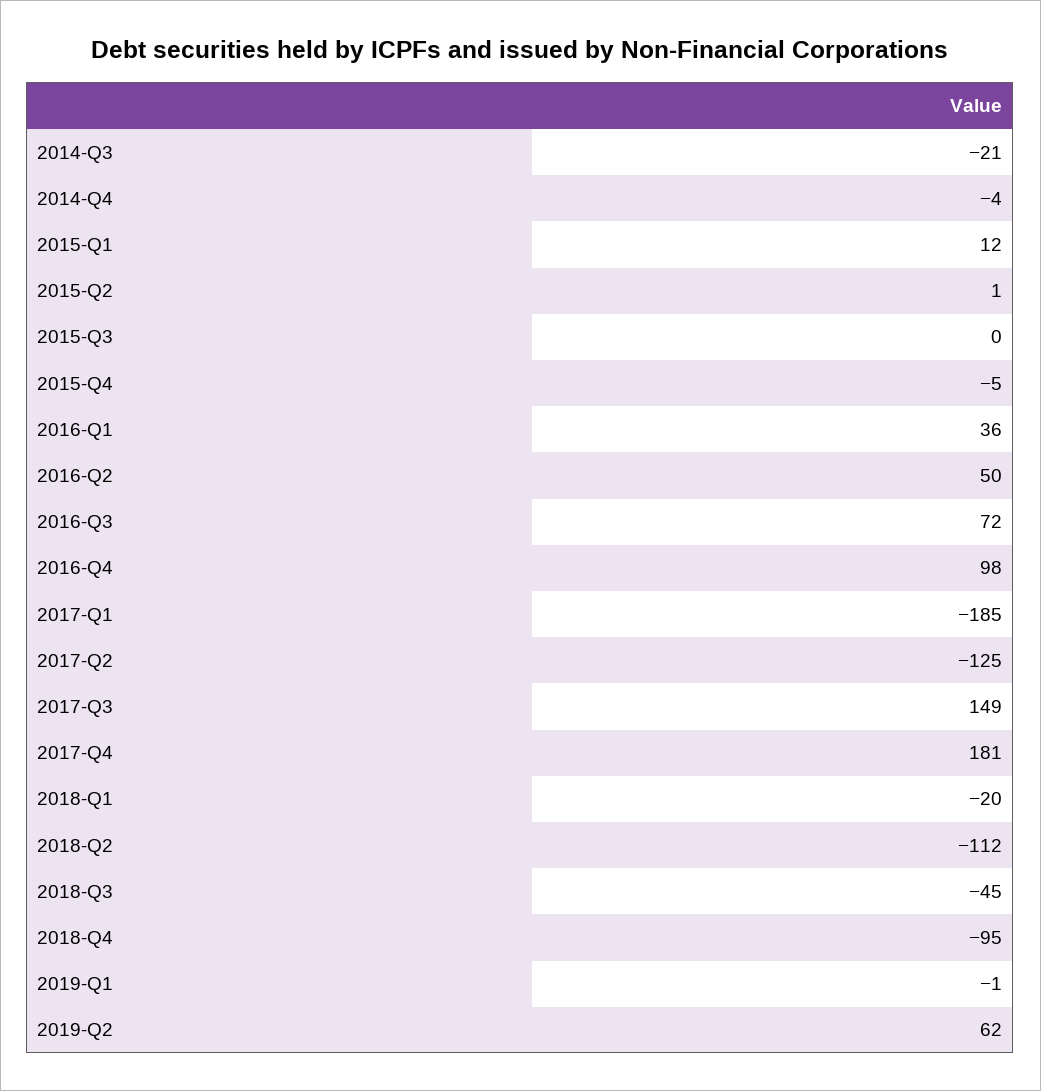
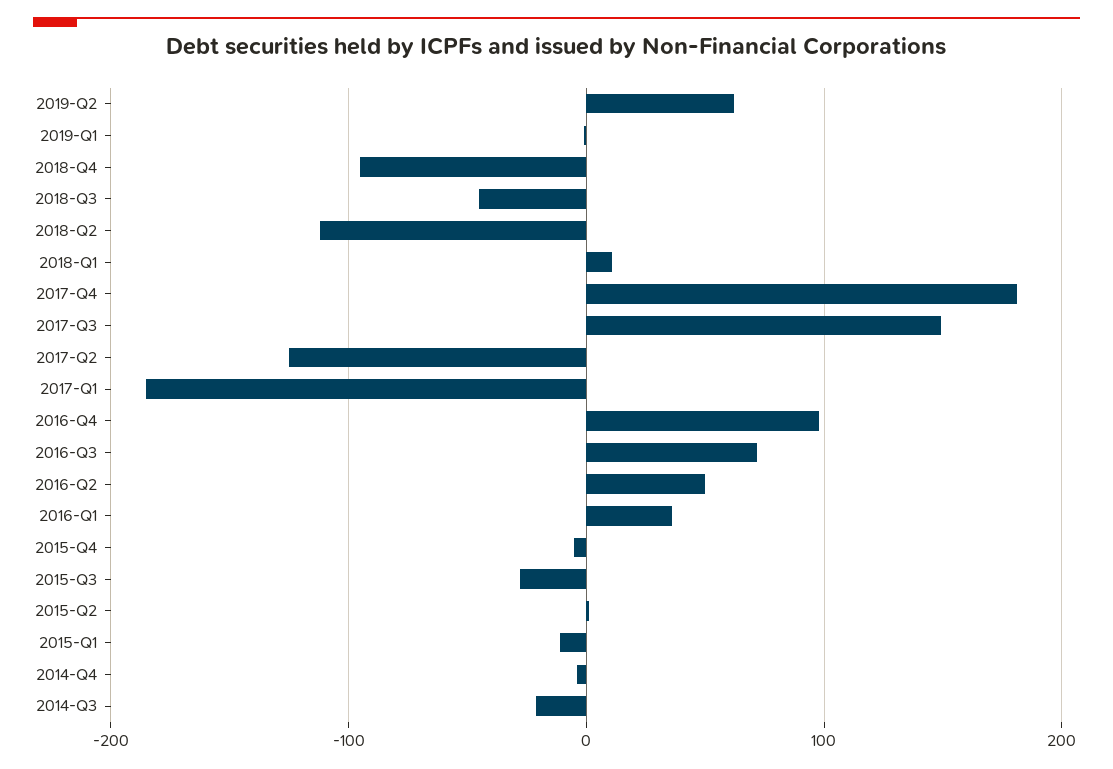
  {
    "2014-Q3": -21,
    "2014-Q4": -4,
-   "2015-Q1": 12,
+   "2015-Q1": -10,
    "2015-Q2": 1,
-   "2015-Q3": 0,
+   "2015-Q3": -30,
    "2015-Q4": -5,
    "2016-Q1": 36,
    "2016-Q2": 50,
    "2016-Q3": 72,
    "2016-Q4": 98,
    "2017-Q1": -185,
    "2017-Q2": -125,
    "2017-Q3": 149,
    "2017-Q4": 181,
-   "2018-Q1": -20,
+   "2018-Q1": 10,
    "2018-Q2": -112,
    "2018-Q3": -45,
    "2018-Q4": -95,
    "2019-Q1": -1,
    "2019-Q2": 62
  }

